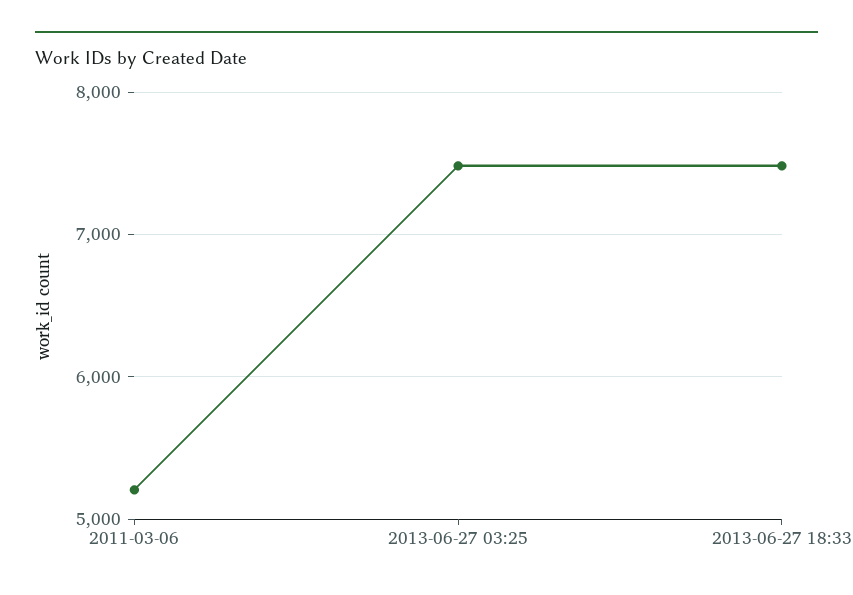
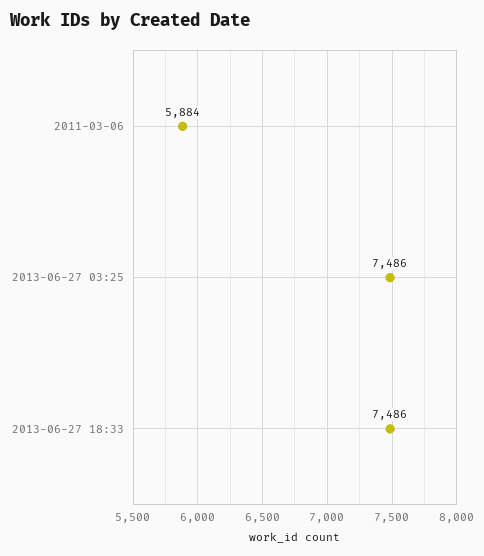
  {
-   "2011-03-06": 5200,
+   "2011-03-06": 5884,
    "2013-06-27 03:25": 7486,
    "2013-06-27 18:33": 7486
  }

